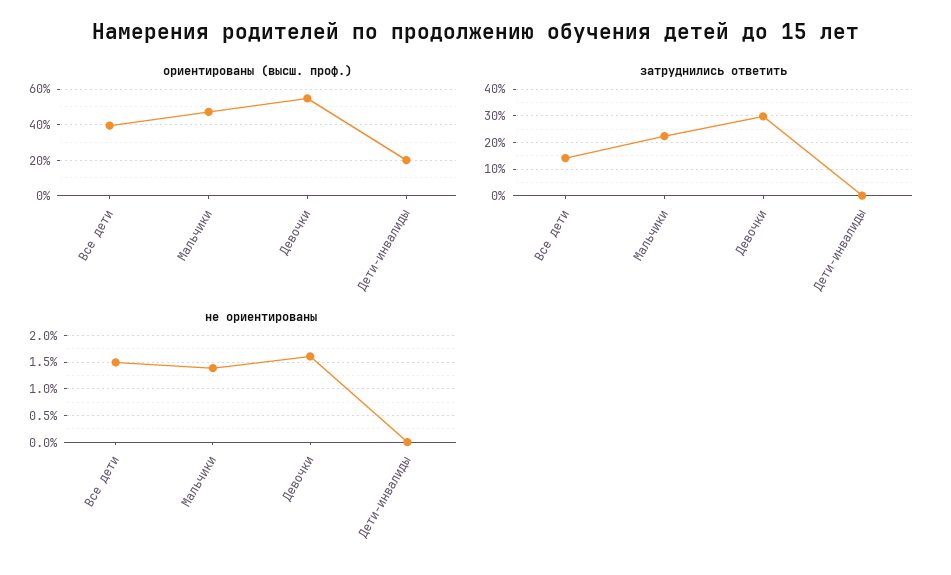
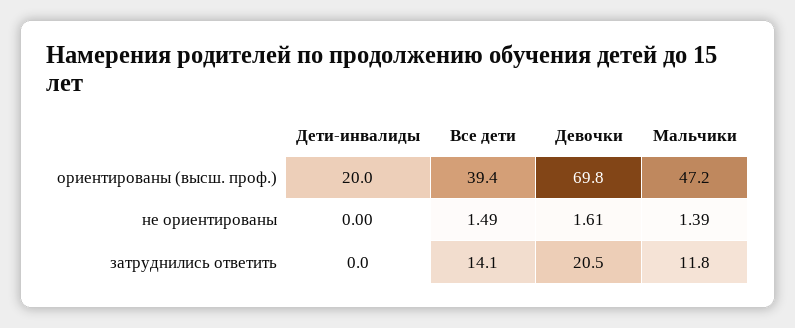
  {
    "ориентированы (высш. проф.)": {
      "Все дети": 39.4,
      "Мальчики": 47.2,
-     "Девочки": 55,
+     "Девочки": 69.8,
      "Дети-инвалиды": 20
    },
    "затруднились ответить": {
      "Все дети": 14.1,
-     "Мальчики": 22.5,
+     "Мальчики": 11.8,
-     "Девочки": 30,
+     "Девочки": 20.5,
      "Дети-инвалиды": 0
    },
    "не ориентированы": {
      "Все дети": 1.49,
      "Мальчики": 1.39,
      "Девочки": 1.61,
      "Дети-инвалиды": 0
    }
  }

